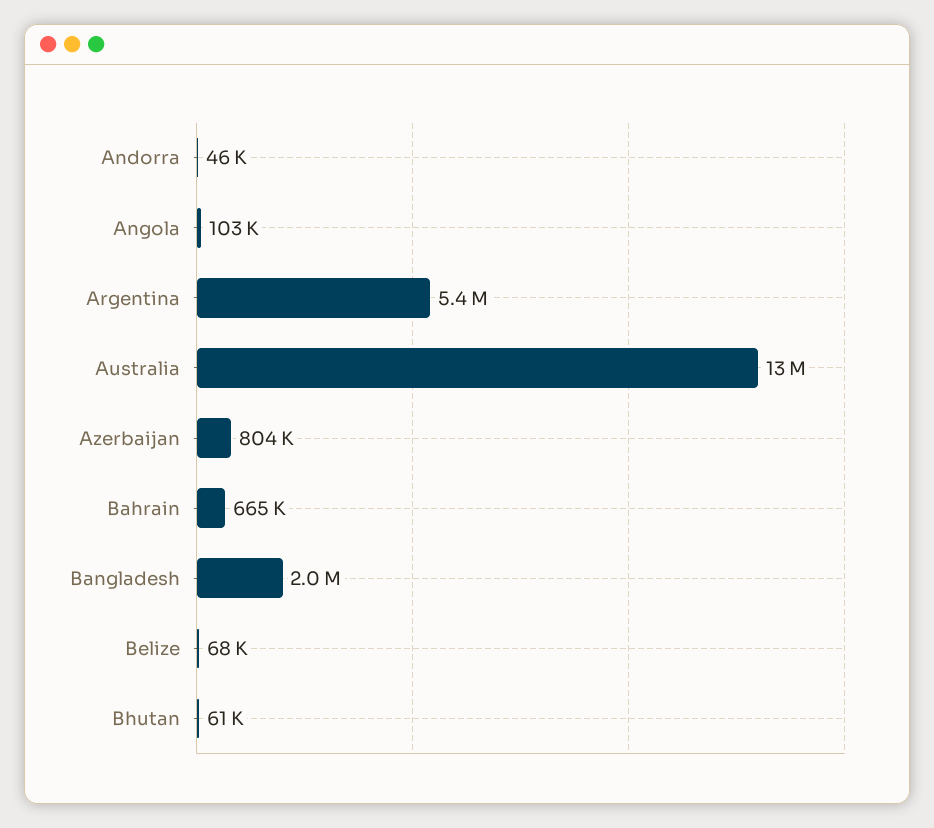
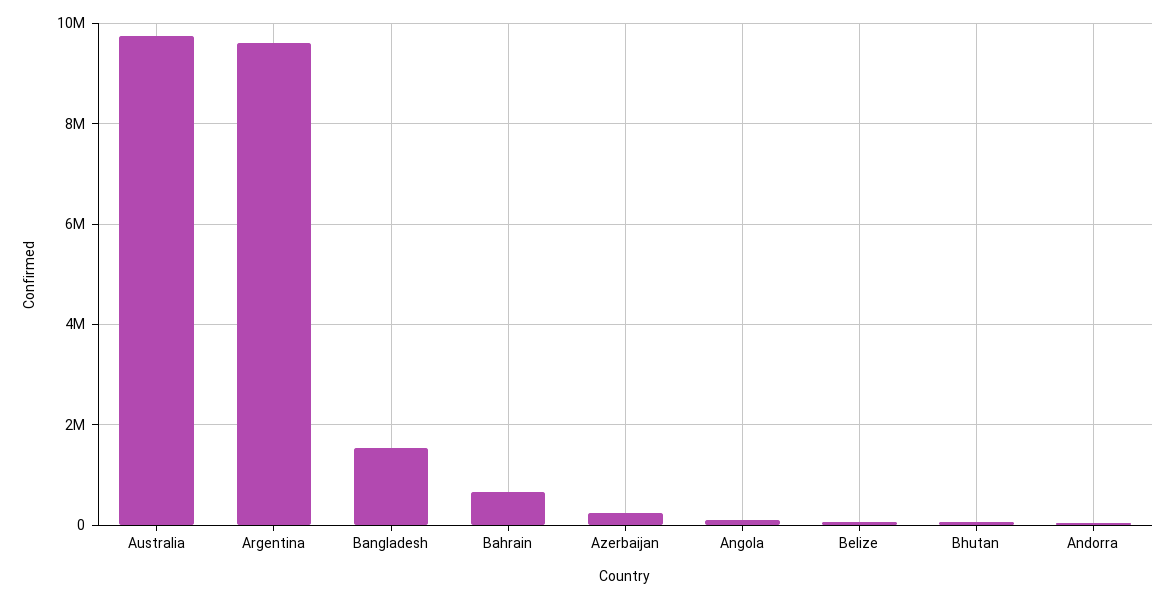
  {
    "Andorra": 46000,
    "Angola": 103000,
-   "Argentina": 5400000,
+   "Argentina": 9600000,
-   "Australia": 13000000,
+   "Australia": 9800000,
-   "Azerbaijan": 804000,
+   "Azerbaijan": 200000,
    "Bahrain": 665000,
-   "Bangladesh": 2000000,
+   "Bangladesh": 1600000,
    "Belize": 68000,
    "Bhutan": 61000
  }

